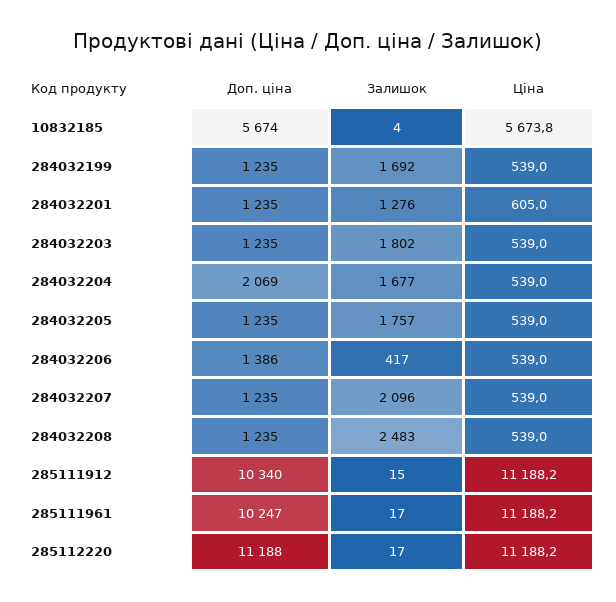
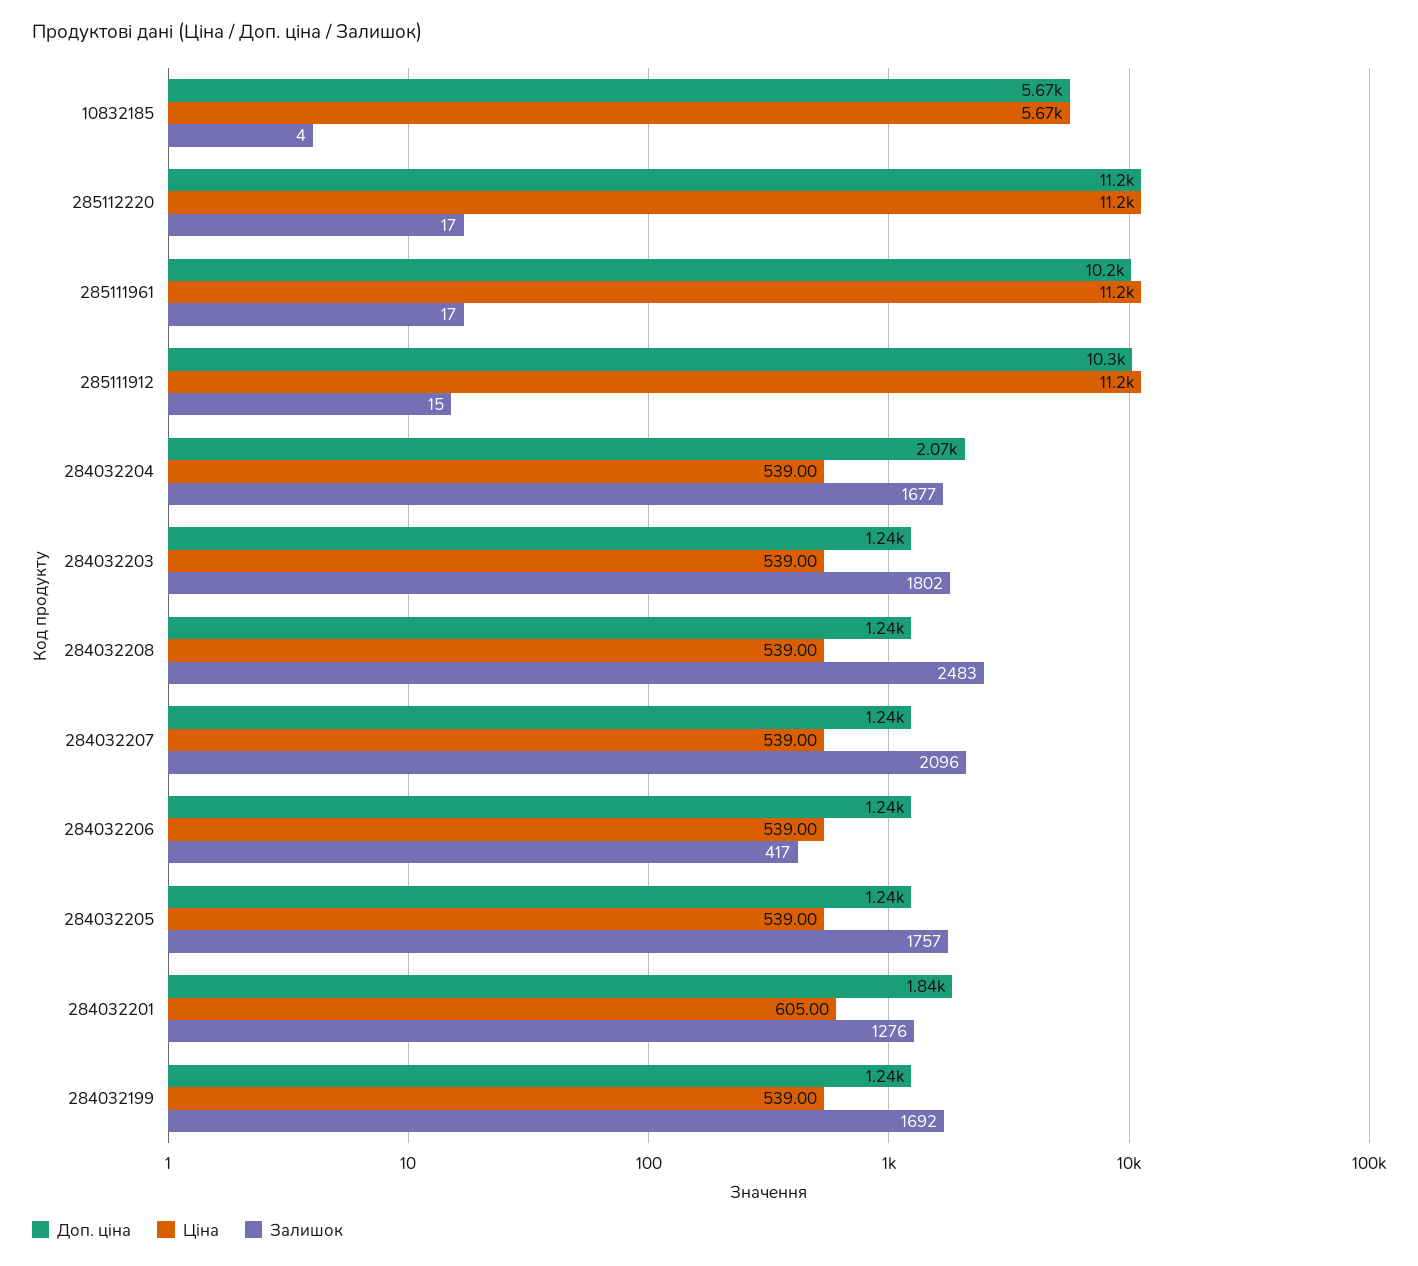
  {
    "Доп. ціна": {
      "10832185": 5674,
      "284032199": 1235,
-     "284032201": 1235,
+     "284032201": 1840,
      "284032203": 1235,
      "284032204": 2069,
      "284032205": 1235,
-     "284032206": 1386,
+     "284032206": 1240,
      "284032207": 1235,
      "284032208": 1235,
      "285111912": 10340,
      "285111961": 10247,
      "285112220": 11188
    },
    "Залишок": {
      "10832185": 4,
      "284032199": 1692,
      "284032201": 1276,
      "284032203": 1802,
      "284032204": 1677,
      "284032205": 1757,
      "284032206": 417,
      "284032207": 2096,
      "284032208": 2483,
      "285111912": 15,
      "285111961": 17,
      "285112220": 17
    },
    "Ціна": {
      "10832185": 5673.8,
      "284032199": 539,
      "284032201": 605,
      "284032203": 539,
      "284032204": 539,
      "284032205": 539,
      "284032206": 539,
      "284032207": 539,
      "284032208": 539,
      "285111912": 11188.2,
      "285111961": 11188.2,
      "285112220": 11188.2
    }
  }

